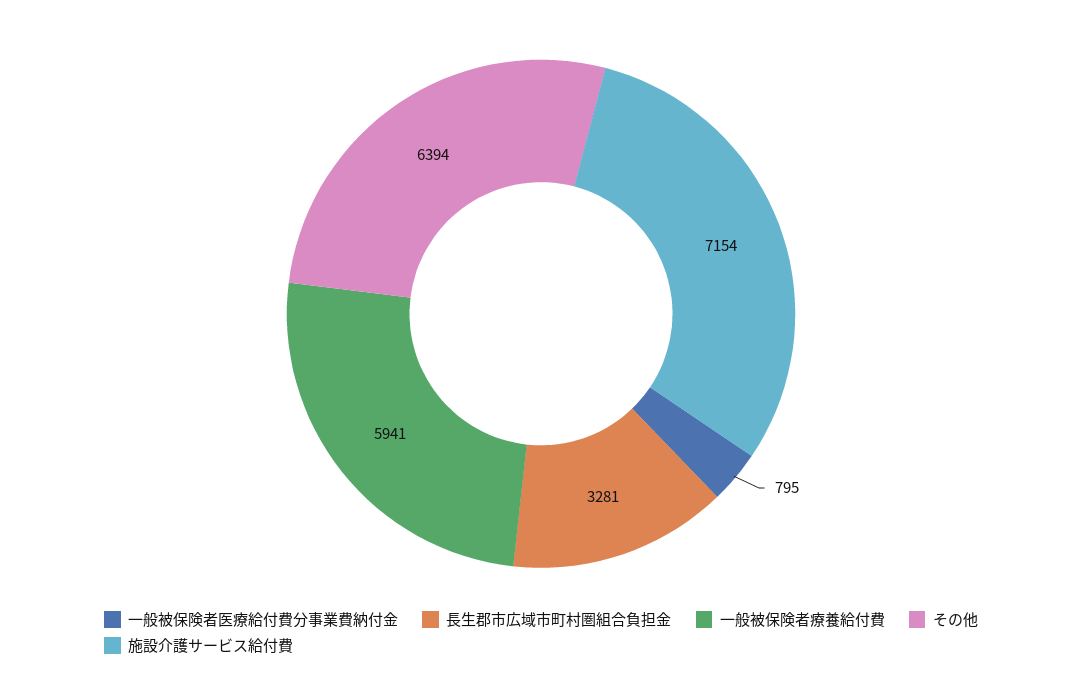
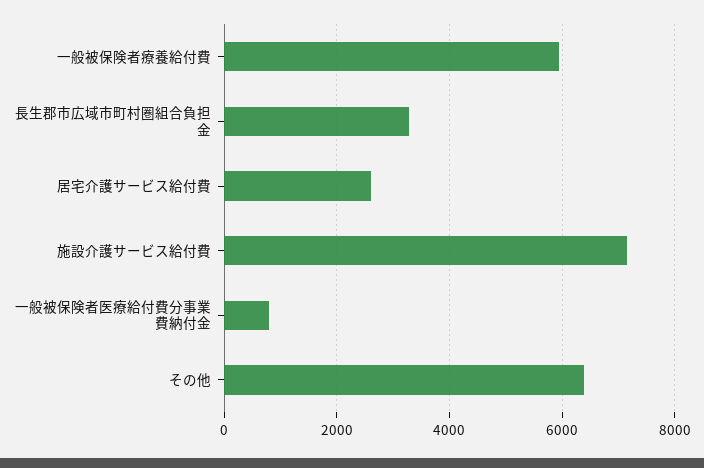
  {
    "一般被保険者医療給付費分事業費納付金": 795,
    "長生郡市広域市町村圏組合負担金": 3281,
    "一般被保険者療養給付費": 5941,
    "その他": 6394,
-   "施設介護サービス給付費": 7154
+   "施設介護サービス給付費": 7154,
+   "居宅介護サービス給付費": 2600
  }

